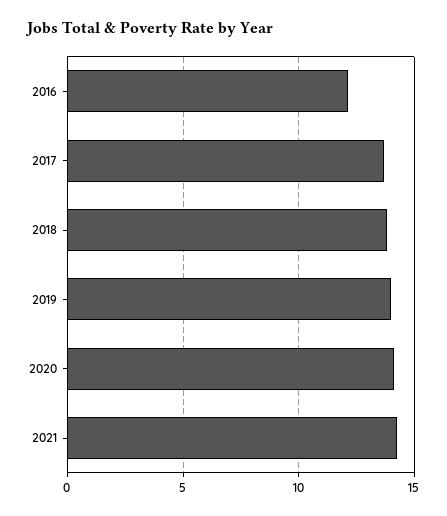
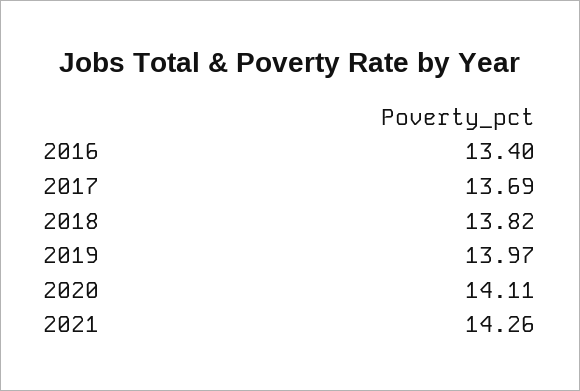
  {
-   "2016": 12,
+   "2016": 13.4,
    "2017": 13.69,
    "2018": 13.82,
    "2019": 13.97,
    "2020": 14.11,
    "2021": 14.26
  }

